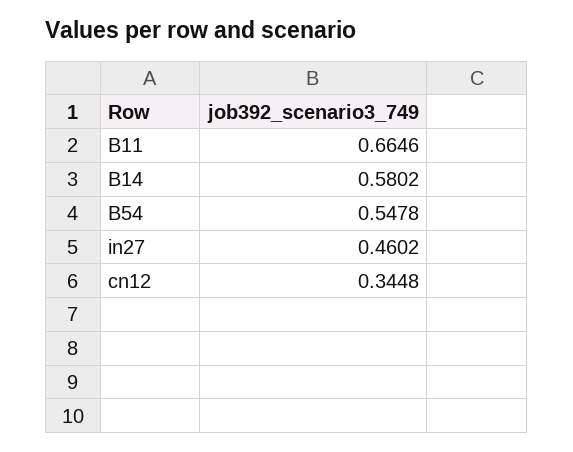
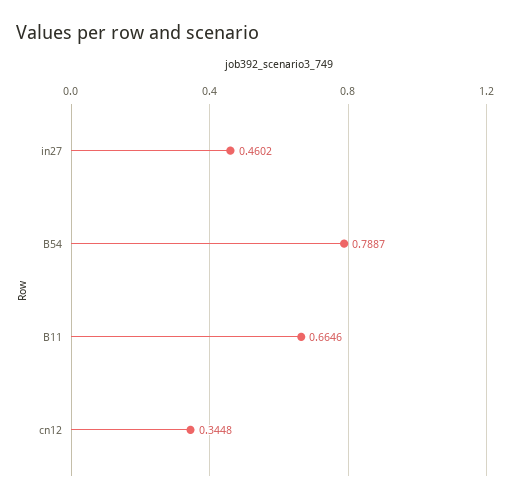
  {
    "B11": 0.6646,
-   "B14": 0.5802,
-   "B54": 0.5478,
+   "B54": 0.7887,
    "in27": 0.4602,
    "cn12": 0.3448
  }

